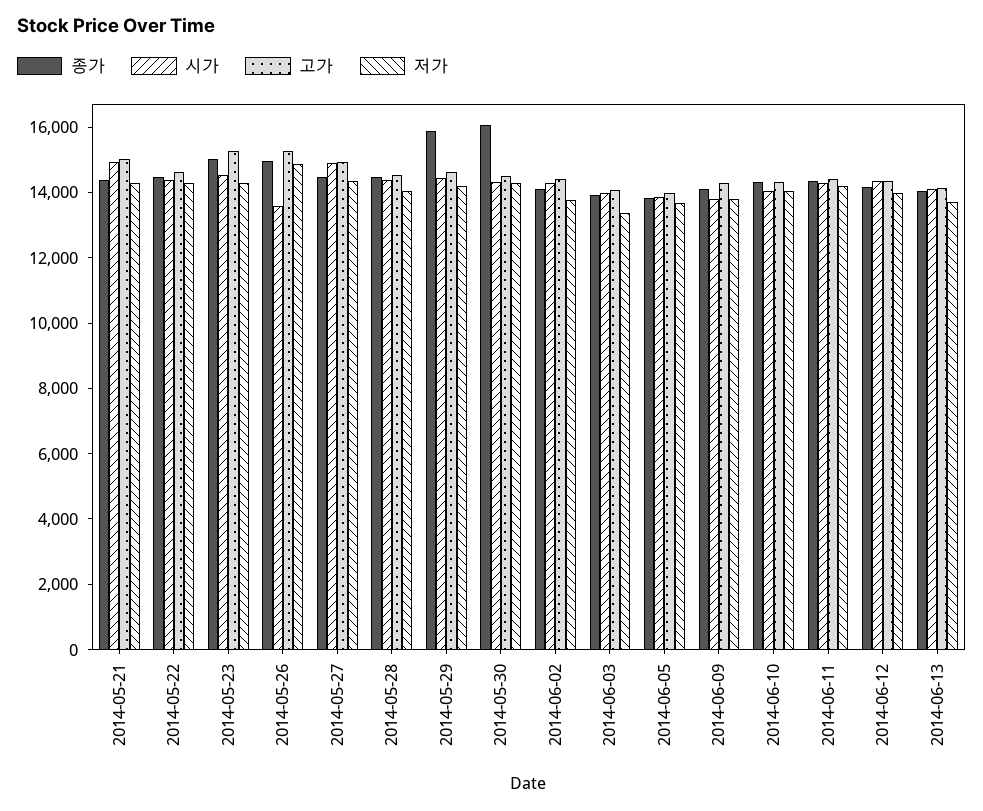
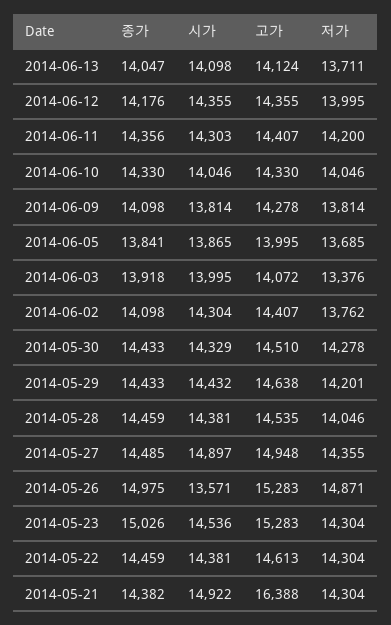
  {
    "종가": {
      "2014-05-21": 14382,
      "2014-05-22": 14459,
      "2014-05-23": 15026,
      "2014-05-26": 14975,
      "2014-05-27": 14485,
      "2014-05-28": 14459,
-     "2014-05-29": 16000,
+     "2014-05-29": 14433,
-     "2014-05-30": 16000,
+     "2014-05-30": 14433,
      "2014-06-02": 14098,
      "2014-06-03": 13918,
      "2014-06-05": 13841,
      "2014-06-09": 14098,
      "2014-06-10": 14330,
      "2014-06-11": 14356,
      "2014-06-12": 14176,
      "2014-06-13": 14047
    },
    "시가": {
      "2014-05-21": 14922,
      "2014-05-22": 14381,
      "2014-05-23": 14536,
      "2014-05-26": 13571,
      "2014-05-27": 14897,
      "2014-05-28": 14381,
      "2014-05-29": 14432,
      "2014-05-30": 14329,
      "2014-06-02": 14304,
      "2014-06-03": 13995,
      "2014-06-05": 13865,
      "2014-06-09": 13814,
      "2014-06-10": 14046,
      "2014-06-11": 14303,
      "2014-06-12": 14355,
      "2014-06-13": 14098
    },
    "고가": {
-     "2014-05-21": 15000,
+     "2014-05-21": 16388,
      "2014-05-22": 14613,
      "2014-05-23": 15283,
      "2014-05-26": 15283,
      "2014-05-27": 14948,
      "2014-05-28": 14535,
      "2014-05-29": 14638,
      "2014-05-30": 14510,
      "2014-06-02": 14407,
      "2014-06-03": 14072,
      "2014-06-05": 13995,
      "2014-06-09": 14278,
      "2014-06-10": 14330,
      "2014-06-11": 14407,
      "2014-06-12": 14355,
      "2014-06-13": 14124
    },
    "저가": {
      "2014-05-21": 14304,
      "2014-05-22": 14304,
      "2014-05-23": 14304,
      "2014-05-26": 14871,
      "2014-05-27": 14355,
      "2014-05-28": 14046,
      "2014-05-29": 14201,
      "2014-05-30": 14278,
      "2014-06-02": 13762,
      "2014-06-03": 13376,
      "2014-06-05": 13685,
      "2014-06-09": 13814,
      "2014-06-10": 14046,
      "2014-06-11": 14200,
      "2014-06-12": 13995,
      "2014-06-13": 13711
    }
  }

